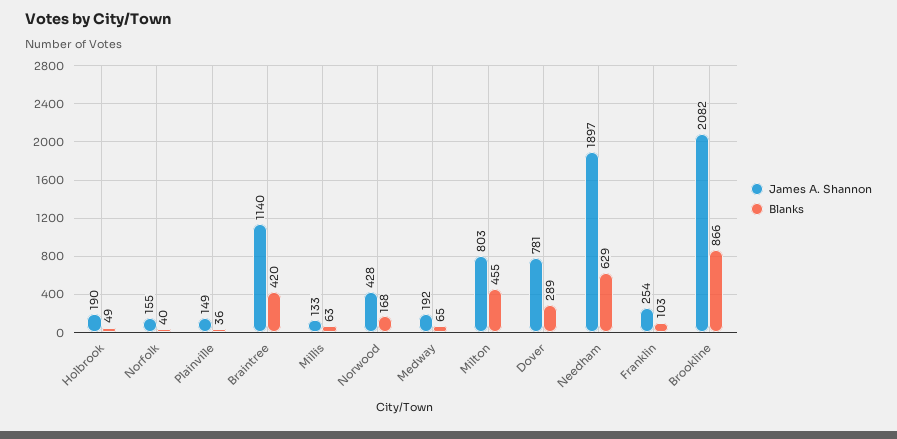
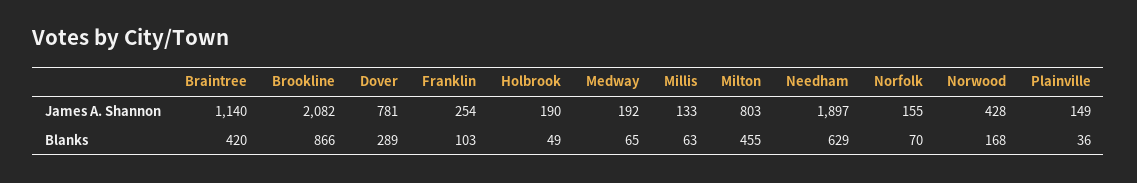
  {
    "James A. Shannon": {
      "Holbrook": 190,
      "Norfolk": 155,
      "Plainville": 149,
      "Braintree": 1140,
      "Millis": 133,
      "Norwood": 428,
      "Medway": 192,
      "Milton": 803,
      "Dover": 781,
      "Needham": 1897,
      "Franklin": 254,
      "Brookline": 2082
    },
    "Blanks": {
      "Holbrook": 49,
-     "Norfolk": 40,
+     "Norfolk": 70,
      "Plainville": 36,
      "Braintree": 420,
      "Millis": 63,
      "Norwood": 168,
      "Medway": 65,
      "Milton": 455,
      "Dover": 289,
      "Needham": 629,
      "Franklin": 103,
      "Brookline": 866
    }
  }

